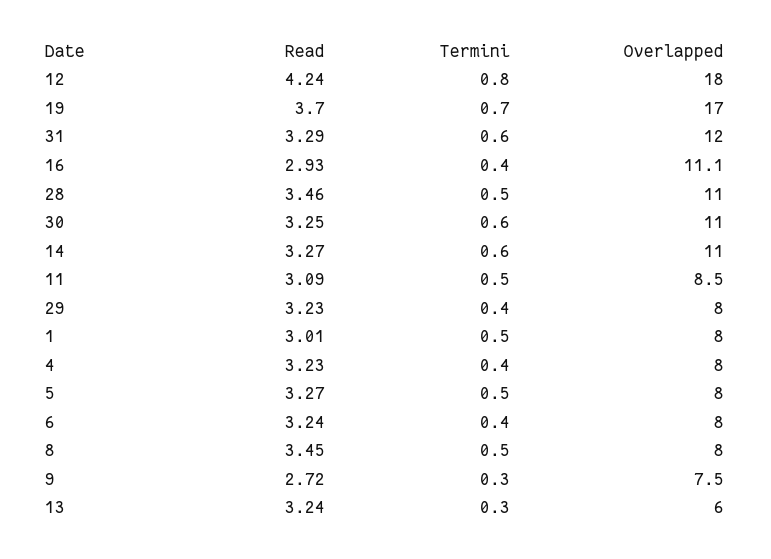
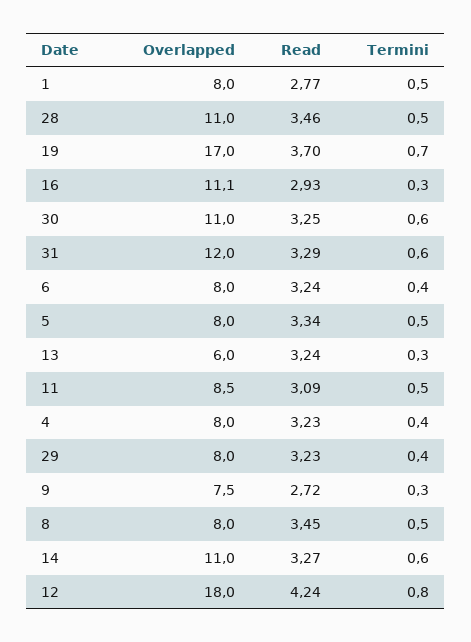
  {
    "Read": {
      "12": 4.24,
      "19": 3.7,
      "31": 3.29,
      "16": 2.93,
      "28": 3.46,
      "30": 3.25,
      "14": 3.27,
      "11": 3.09,
      "29": 3.23,
-     "1": 3.01,
+     "1": 2.77,
      "4": 3.23,
-     "5": 3.27,
+     "5": 3.34,
      "6": 3.24,
      "8": 3.45,
      "9": 2.72,
      "13": 3.24
    },
    "Termini": {
      "12": 0.8,
      "19": 0.7,
      "31": 0.6,
-     "16": 0.4,
+     "16": 0.3,
      "28": 0.5,
      "30": 0.6,
      "14": 0.6,
      "11": 0.5,
      "29": 0.4,
      "1": 0.5,
      "4": 0.4,
      "5": 0.5,
      "6": 0.4,
      "8": 0.5,
      "9": 0.3,
      "13": 0.3
    },
    "Overlapped": {
      "12": 18,
      "19": 17,
      "31": 12,
      "16": 11.1,
      "28": 11,
      "30": 11,
      "14": 11,
      "11": 8.5,
      "29": 8,
      "1": 8,
      "4": 8,
      "5": 8,
      "6": 8,
      "8": 8,
      "9": 7.5,
      "13": 6
    }
  }

